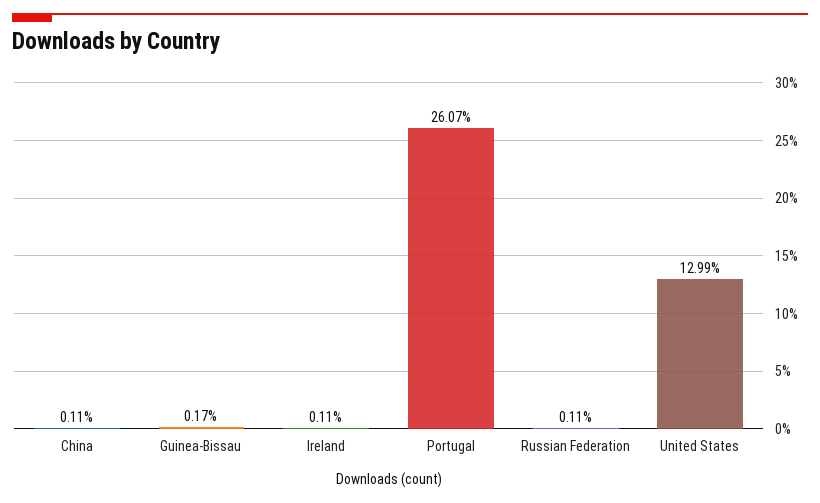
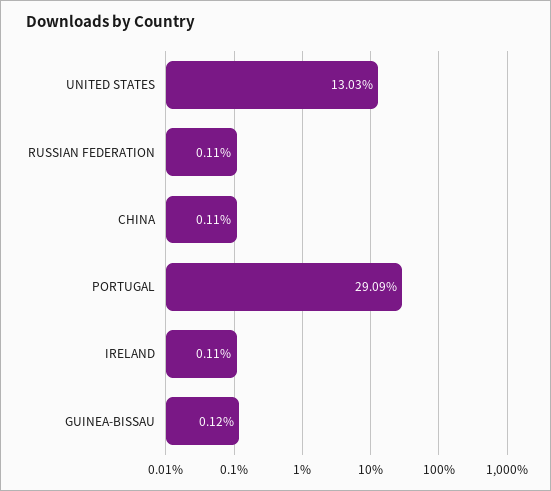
  {
    "China": 0.11,
-   "Guinea-Bissau": 0.17,
+   "Guinea-Bissau": 0.12,
    "Ireland": 0.11,
-   "Portugal": 26.07,
+   "Portugal": 29.09,
    "Russian Federation": 0.11,
-   "United States": 12.99
+   "United States": 13.03
  }

